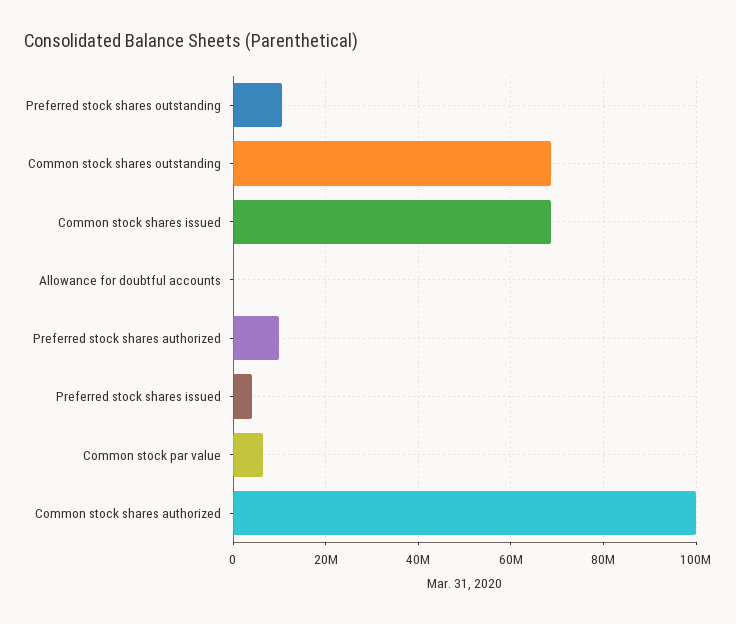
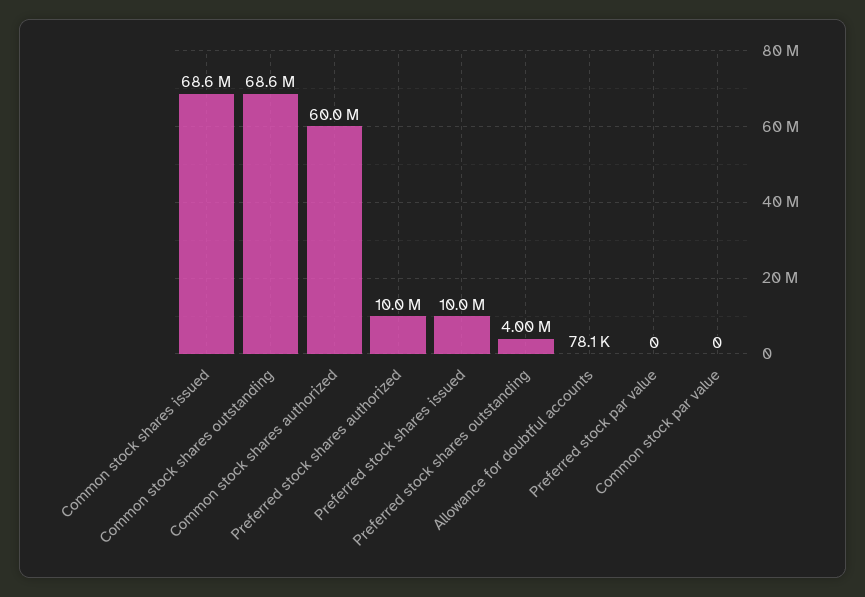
  {
-   "Preferred stock shares outstanding": 10000000,
+   "Preferred stock shares outstanding": 4000000,
    "Common stock shares outstanding": 68600000,
    "Common stock shares issued": 68600000,
    "Allowance for doubtful accounts": 78100,
    "Preferred stock shares authorized": 10000000,
-   "Preferred stock shares issued": 4000000,
+   "Preferred stock shares issued": 10000000,
-   "Common stock par value": 6000000,
+   "Common stock par value": 0,
-   "Common stock shares authorized": 100000000
+   "Common stock shares authorized": 60000000,
+   "Preferred stock par value": 0
  }

